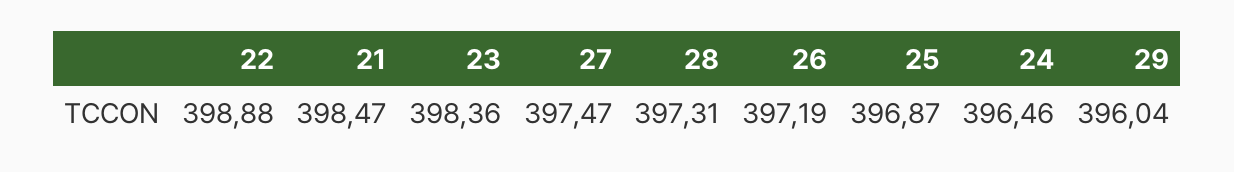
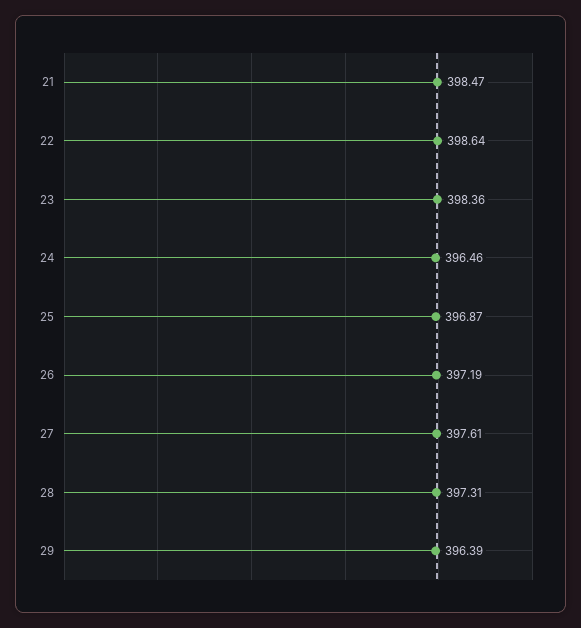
  {
-   "22": 398.88,
+   "22": 398.64,
    "21": 398.47,
    "23": 398.36,
-   "27": 397.47,
+   "27": 397.61,
    "28": 397.31,
    "26": 397.19,
    "25": 396.87,
    "24": 396.46,
-   "29": 396.04
+   "29": 396.39
  }

